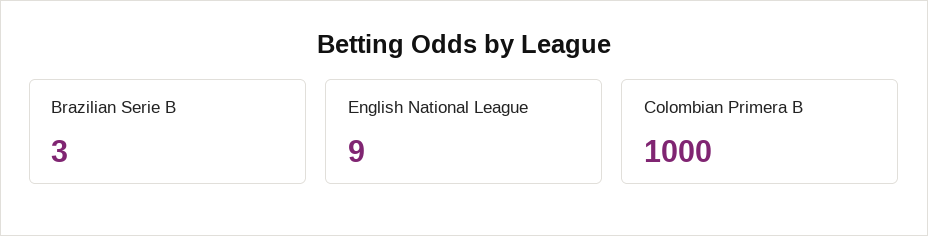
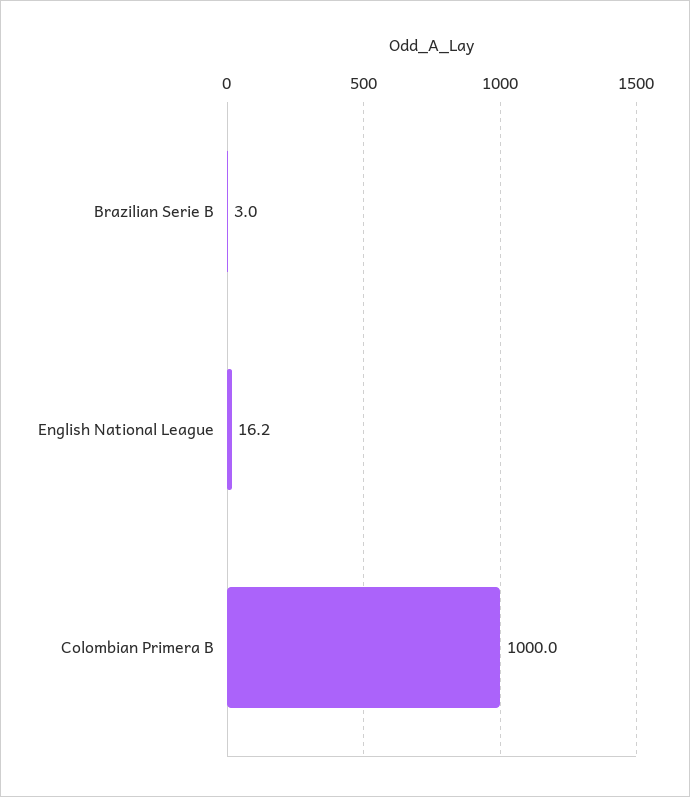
  {
    "Brazilian Serie B": 3,
-   "English National League": 9,
+   "English National League": 16.2,
    "Colombian Primera B": 1000
  }

